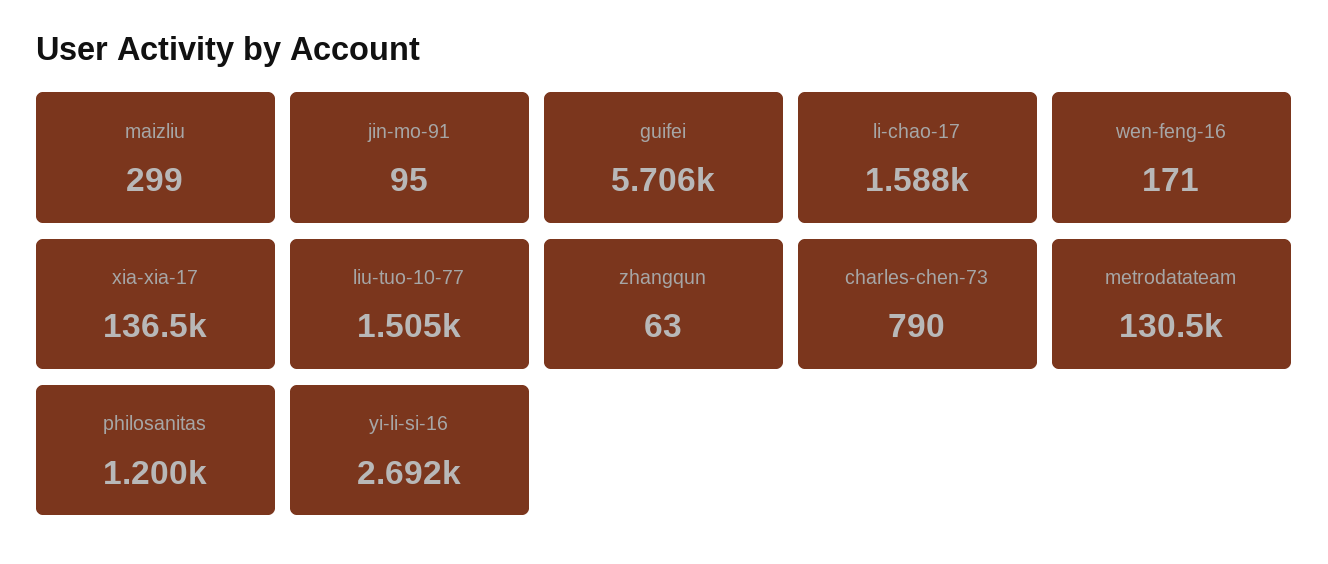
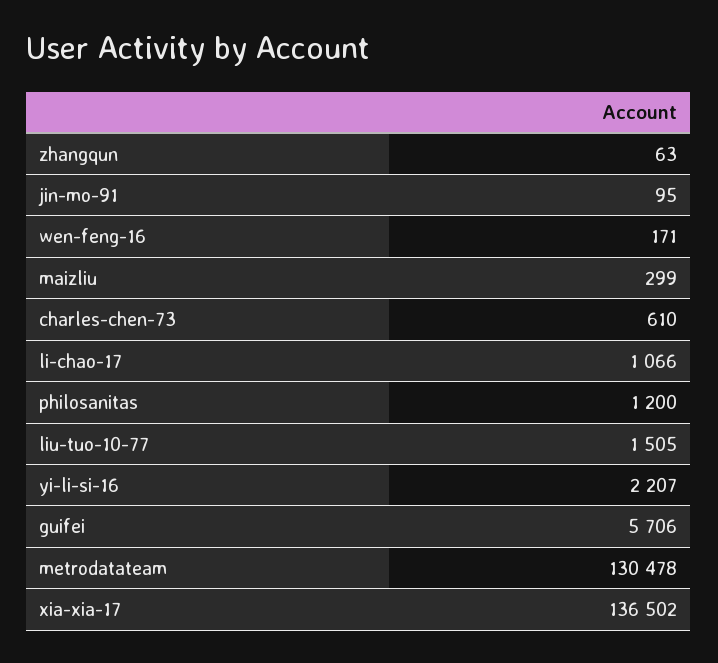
  {
    "maizliu": 299,
    "jin-mo-91": 95,
    "guifei": 5706,
-   "li-chao-17": 1588,
+   "li-chao-17": 1066,
    "wen-feng-16": 171,
    "xia-xia-17": 136502,
    "liu-tuo-10-77": 1505,
    "zhangqun": 63,
-   "charles-chen-73": 790,
+   "charles-chen-73": 610,
    "metrodatateam": 130478,
    "philosanitas": 1200,
-   "yi-li-si-16": 2692
+   "yi-li-si-16": 2207
  }

